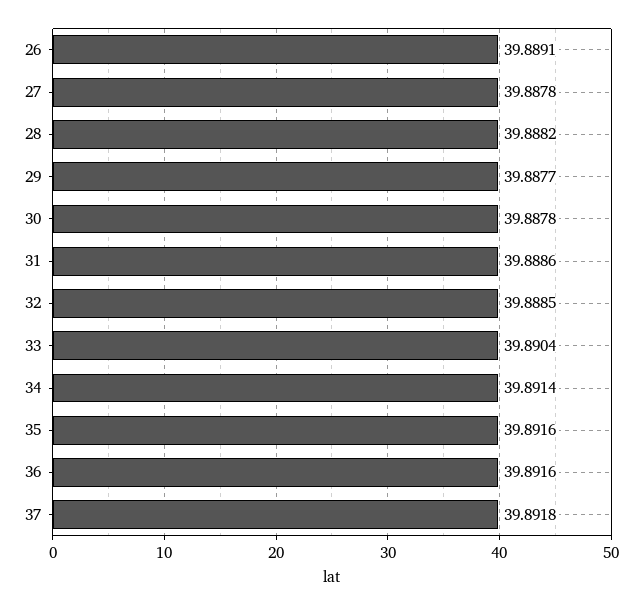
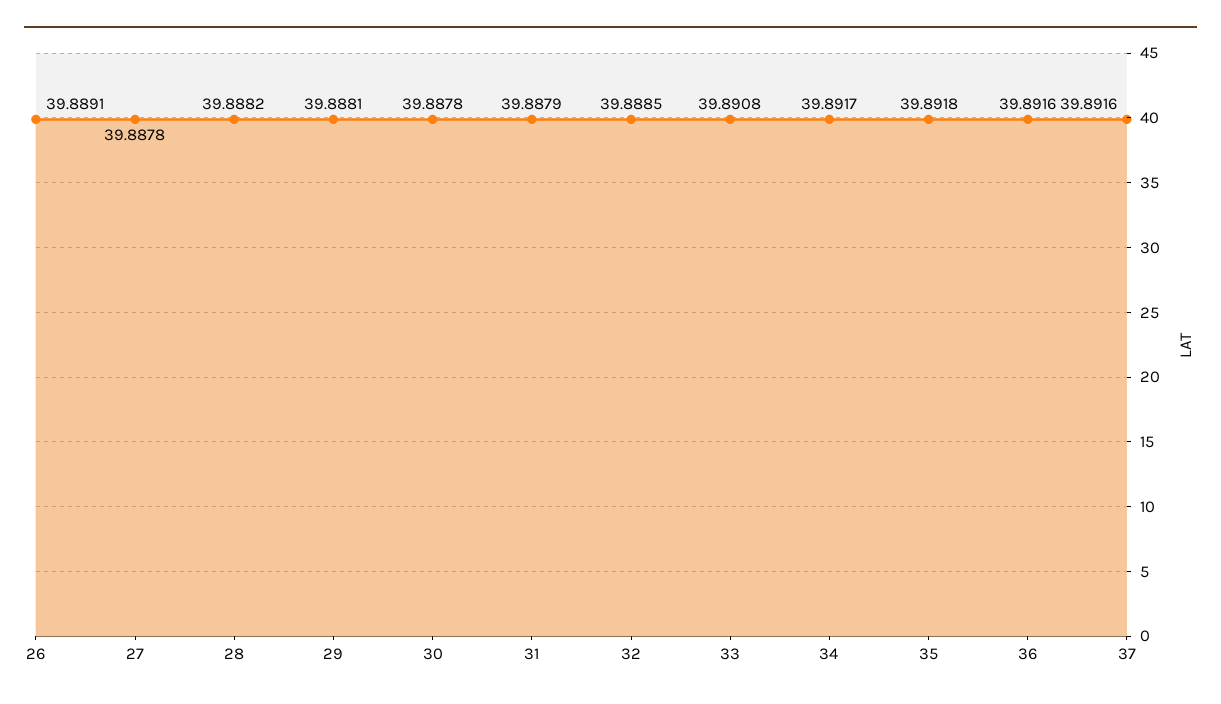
  {
    "26": 39.8891,
    "27": 39.8878,
    "28": 39.8882,
-   "29": 39.8877,
+   "29": 39.8881,
    "30": 39.8878,
-   "31": 39.8886,
+   "31": 39.8879,
    "32": 39.8885,
-   "33": 39.8904,
+   "33": 39.8908,
-   "34": 39.8914,
+   "34": 39.8917,
-   "35": 39.8916,
+   "35": 39.8918,
    "36": 39.8916,
-   "37": 39.8918
+   "37": 39.8916
  }

